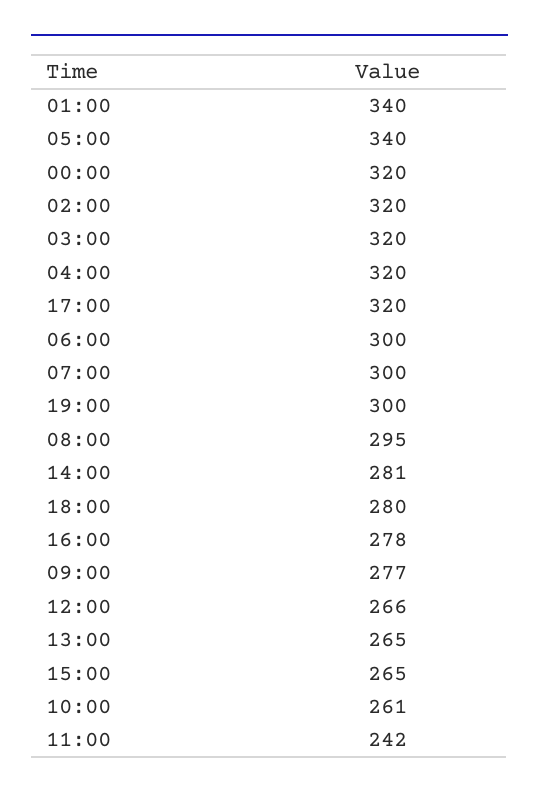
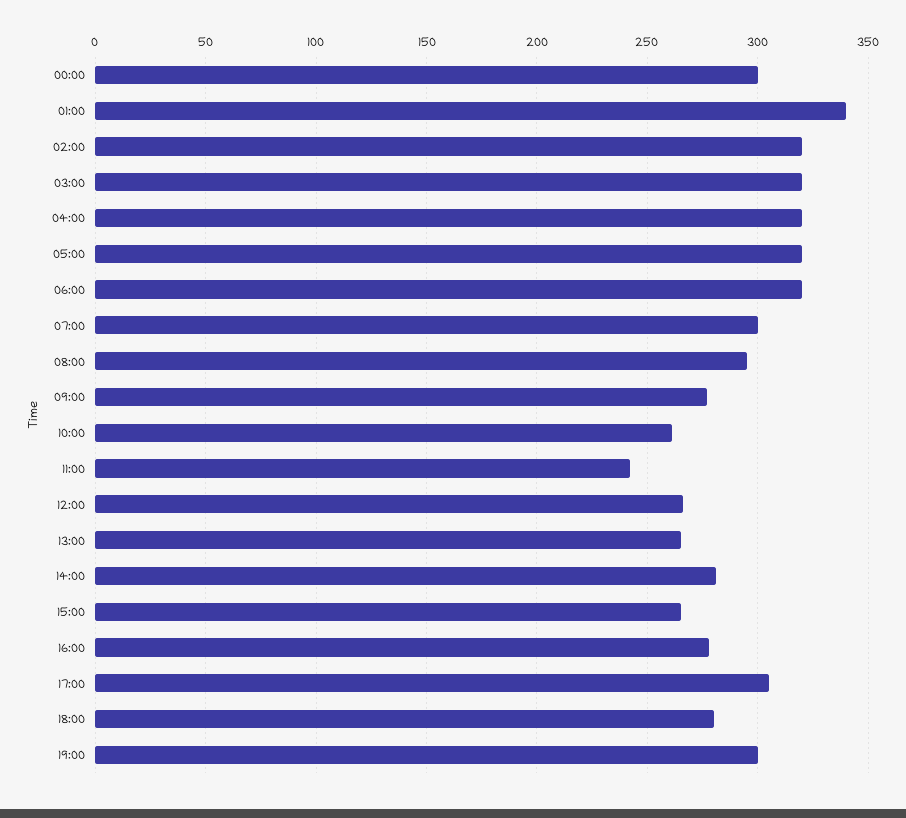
  {
    "01:00": 340,
-   "05:00": 340,
+   "05:00": 320,
-   "00:00": 320,
+   "00:00": 300,
    "02:00": 320,
    "03:00": 320,
    "04:00": 320,
-   "17:00": 320,
+   "17:00": 305,
-   "06:00": 300,
+   "06:00": 320,
    "07:00": 300,
    "19:00": 300,
    "08:00": 295,
    "14:00": 281,
    "18:00": 280,
    "16:00": 278,
    "09:00": 277,
    "12:00": 266,
    "13:00": 265,
    "15:00": 265,
    "10:00": 261,
    "11:00": 242
  }

